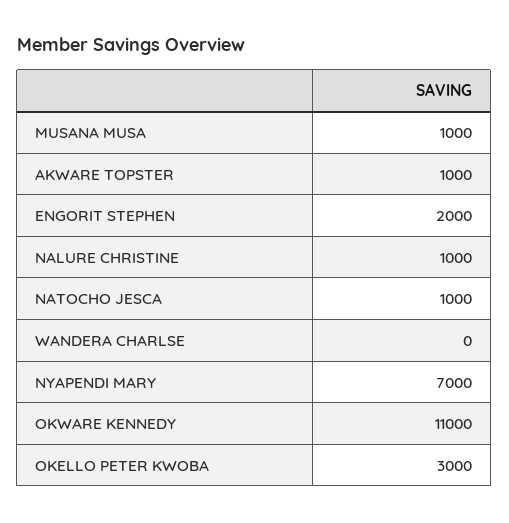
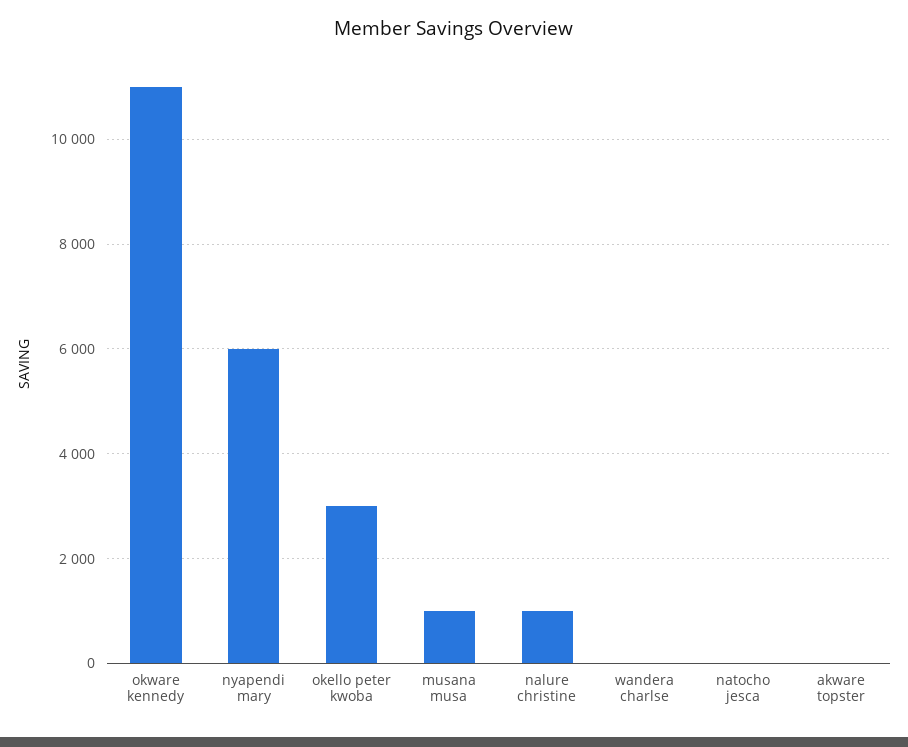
  {
    "MUSANA MUSA": 1000,
-   "AKWARE TOPSTER": 1000,
+   "AKWARE TOPSTER": 0,
-   "ENGORIT STEPHEN": 2000,
    "NALURE CHRISTINE": 1000,
-   "NATOCHO JESCA": 1000,
+   "NATOCHO JESCA": 0,
    "WANDERA CHARLSE": 0,
-   "NYAPENDI MARY": 7000,
+   "NYAPENDI MARY": 6000,
    "OKWARE KENNEDY": 11000,
    "OKELLO PETER KWOBA": 3000
  }

